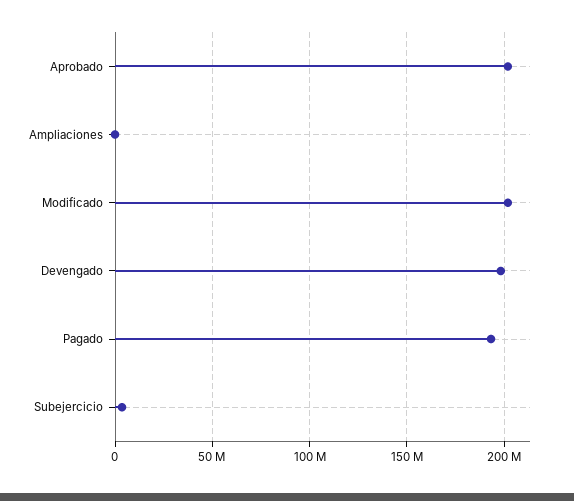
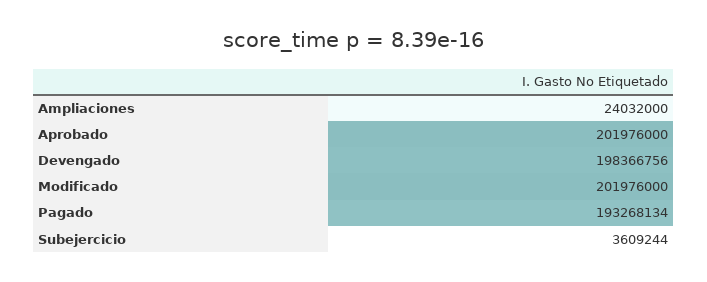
  {
    "Aprobado": 201976000,
-   "Ampliaciones": 0,
+   "Ampliaciones": 24032000,
    "Modificado": 201976000,
    "Devengado": 198366756,
    "Pagado": 193268134,
    "Subejercicio": 3609244
  }

